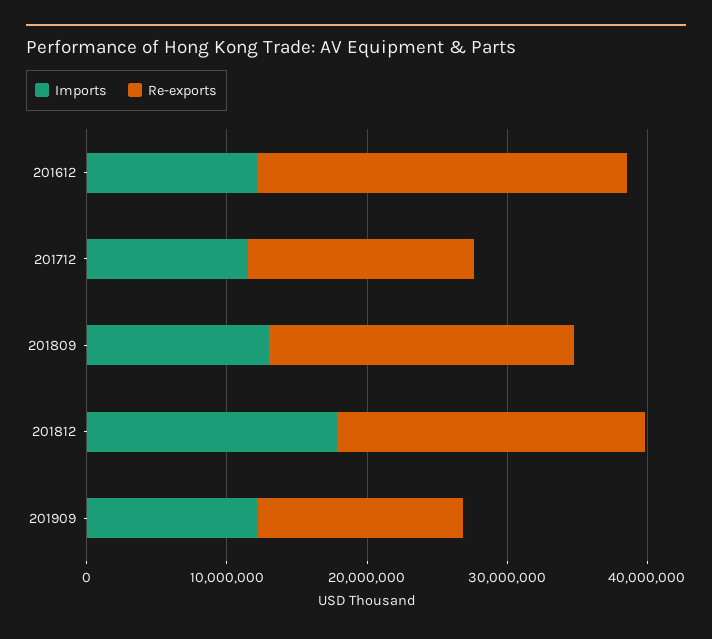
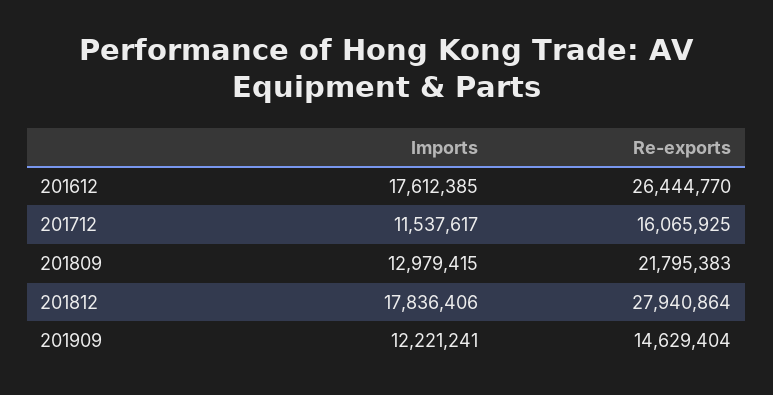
  {
    "Imports": {
-     "201612": 12000000,
+     "201612": 17612385,
      "201712": 11537617,
      "201809": 12979415,
      "201812": 17836406,
      "201909": 12221241
    },
    "Re-exports": {
      "201612": 26444770,
      "201712": 16065925,
      "201809": 21795383,
-     "201812": 22000000,
+     "201812": 27940864,
      "201909": 14629404
    }
  }

